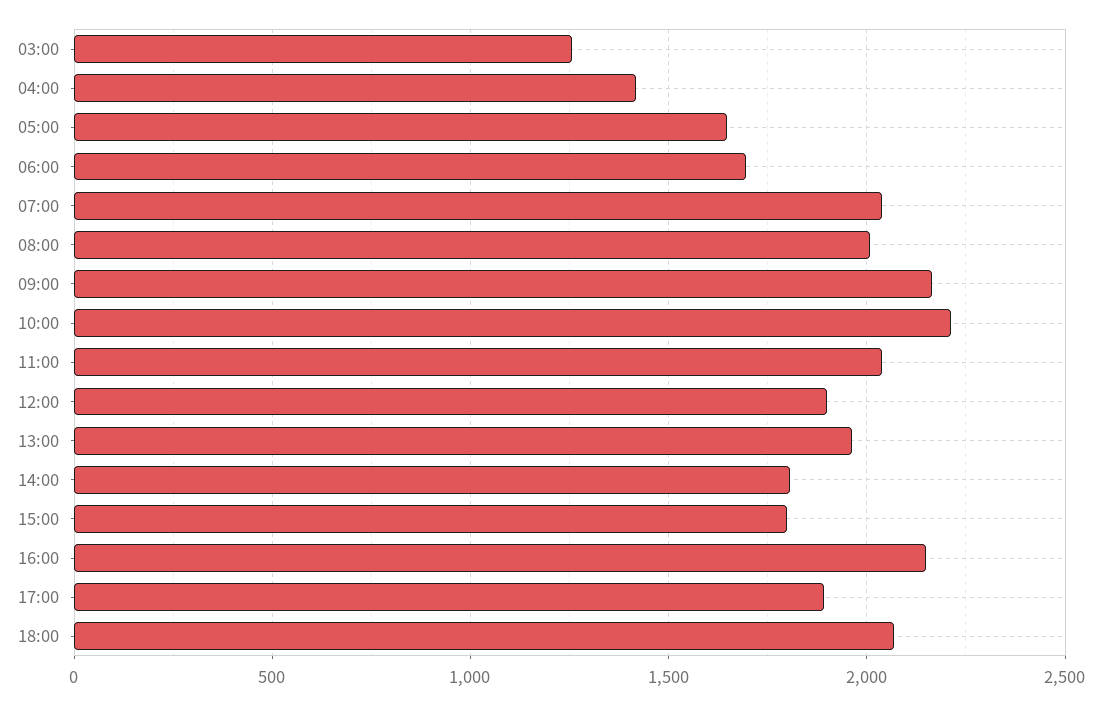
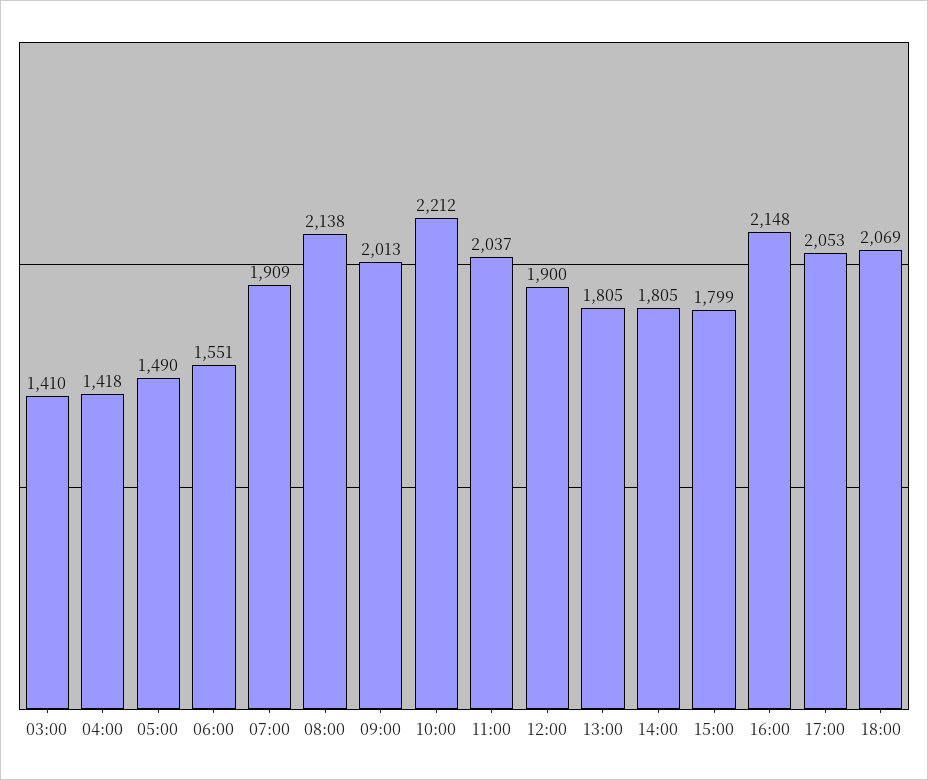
  {
-   "03:00": 1250,
+   "03:00": 1410,
    "04:00": 1418,
-   "05:00": 1650,
+   "05:00": 1490,
-   "06:00": 1700,
+   "06:00": 1551,
-   "07:00": 2050,
+   "07:00": 1909,
-   "08:00": 2000,
+   "08:00": 2138,
-   "09:00": 2150,
+   "09:00": 2013,
    "10:00": 2212,
    "11:00": 2037,
    "12:00": 1900,
-   "13:00": 1950,
+   "13:00": 1805,
    "14:00": 1805,
    "15:00": 1799,
    "16:00": 2148,
-   "17:00": 1900,
+   "17:00": 2053,
    "18:00": 2069
  }

